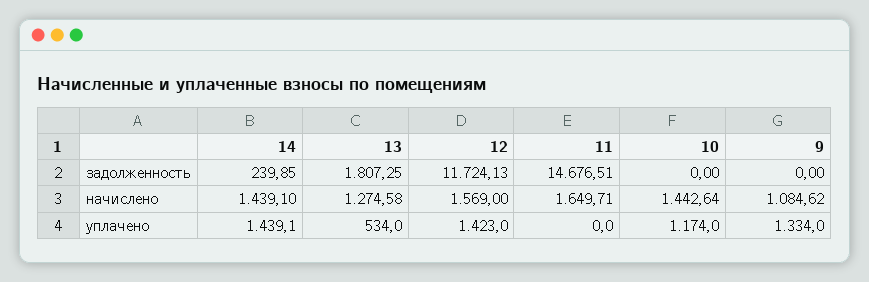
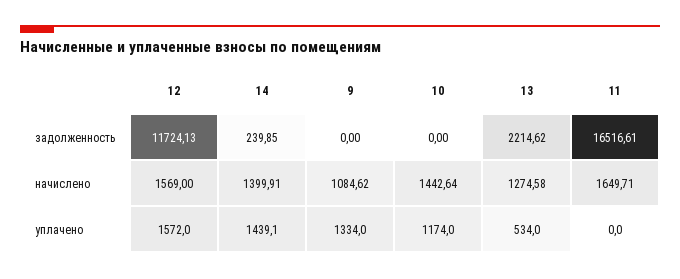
  {
    "14": {
      "задолженность": 239.85,
-     "начислено": 1439.1,
+     "начислено": 1399.91,
      "уплачено": 1439.1
    },
    "13": {
-     "задолженность": 1807.25,
+     "задолженность": 2214.62,
      "начислено": 1274.58,
      "уплачено": 534
    },
    "12": {
      "задолженность": 11724.13,
      "начислено": 1569,
-     "уплачено": 1423
+     "уплачено": 1572
    },
    "11": {
-     "задолженность": 14676.51,
+     "задолженность": 16516.61,
      "начислено": 1649.71,
      "уплачено": 0
    },
    "10": {
      "задолженность": 0,
      "начислено": 1442.64,
      "уплачено": 1174
    },
    "9": {
      "задолженность": 0,
      "начислено": 1084.62,
      "уплачено": 1334
    }
  }

